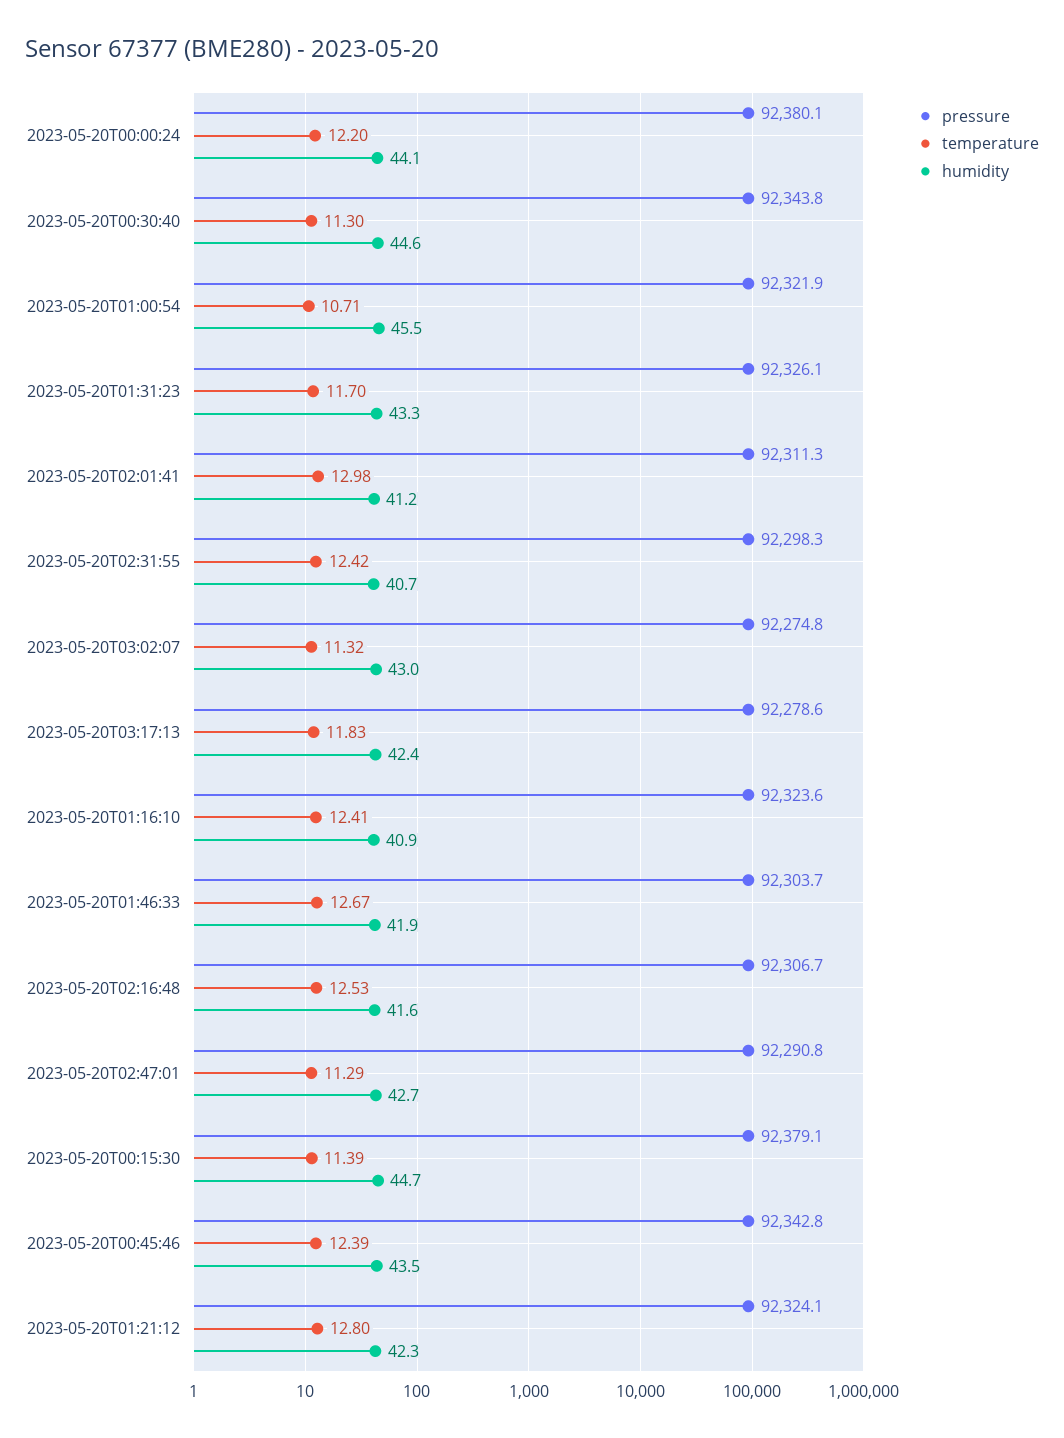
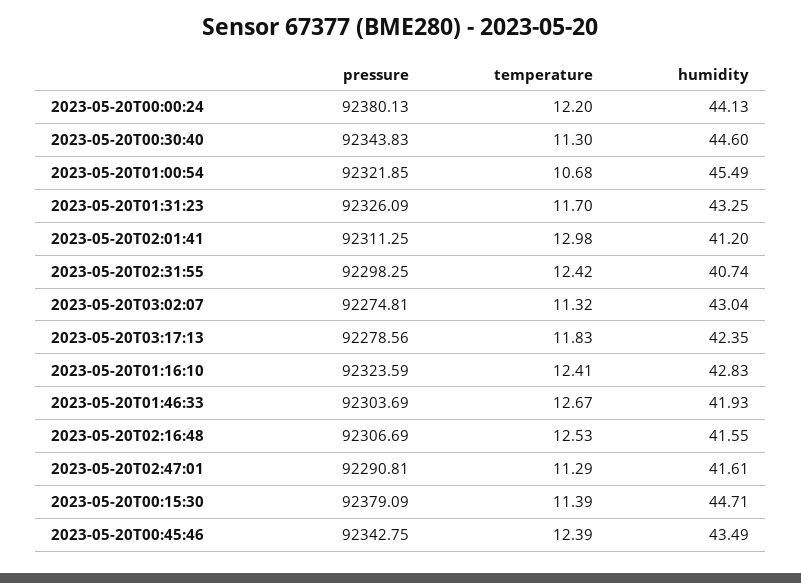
  {
    "pressure": {
      "2023-05-20T00:00:24": 92380.13,
      "2023-05-20T00:30:40": 92343.83,
      "2023-05-20T01:00:54": 92321.85,
      "2023-05-20T01:31:23": 92326.09,
      "2023-05-20T02:01:41": 92311.25,
      "2023-05-20T02:31:55": 92298.25,
      "2023-05-20T03:02:07": 92274.81,
      "2023-05-20T03:17:13": 92278.56,
      "2023-05-20T01:16:10": 92323.59,
      "2023-05-20T01:46:33": 92303.69,
      "2023-05-20T02:16:48": 92306.69,
      "2023-05-20T02:47:01": 92290.81,
      "2023-05-20T00:15:30": 92379.09,
-     "2023-05-20T00:45:46": 92342.75,
+     "2023-05-20T00:45:46": 92342.75
-     "2023-05-20T01:21:12": 92324.1
    },
    "temperature": {
      "2023-05-20T00:00:24": 12.2,
      "2023-05-20T00:30:40": 11.3,
-     "2023-05-20T01:00:54": 10.71,
+     "2023-05-20T01:00:54": 10.68,
      "2023-05-20T01:31:23": 11.7,
      "2023-05-20T02:01:41": 12.98,
      "2023-05-20T02:31:55": 12.42,
      "2023-05-20T03:02:07": 11.32,
      "2023-05-20T03:17:13": 11.83,
      "2023-05-20T01:16:10": 12.41,
      "2023-05-20T01:46:33": 12.67,
      "2023-05-20T02:16:48": 12.53,
      "2023-05-20T02:47:01": 11.29,
      "2023-05-20T00:15:30": 11.39,
-     "2023-05-20T00:45:46": 12.39,
+     "2023-05-20T00:45:46": 12.39
-     "2023-05-20T01:21:12": 12.8
    },
    "humidity": {
      "2023-05-20T00:00:24": 44.13,
      "2023-05-20T00:30:40": 44.6,
      "2023-05-20T01:00:54": 45.49,
      "2023-05-20T01:31:23": 43.25,
      "2023-05-20T02:01:41": 41.2,
      "2023-05-20T02:31:55": 40.74,
      "2023-05-20T03:02:07": 43.04,
      "2023-05-20T03:17:13": 42.35,
-     "2023-05-20T01:16:10": 40.9,
+     "2023-05-20T01:16:10": 42.83,
      "2023-05-20T01:46:33": 41.93,
      "2023-05-20T02:16:48": 41.55,
-     "2023-05-20T02:47:01": 42.7,
+     "2023-05-20T02:47:01": 41.61,
      "2023-05-20T00:15:30": 44.71,
-     "2023-05-20T00:45:46": 43.49,
+     "2023-05-20T00:45:46": 43.49
-     "2023-05-20T01:21:12": 42.3
    }
  }

